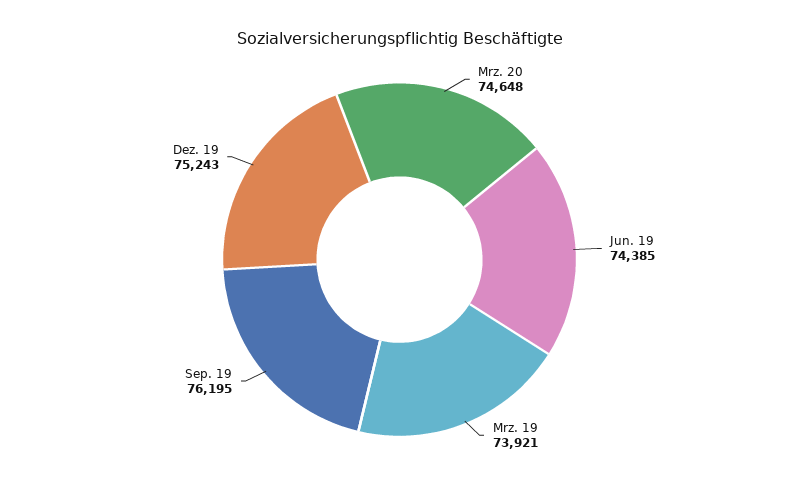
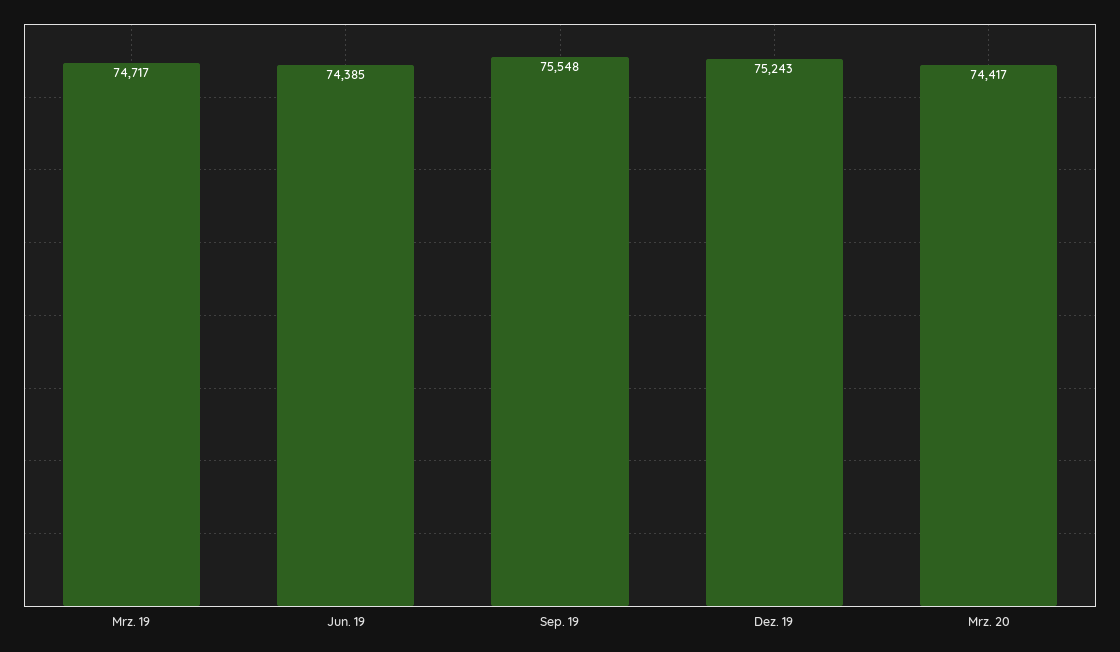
  {
-   "Mrz. 20": 74648,
+   "Mrz. 20": 74417,
    "Jun. 19": 74385,
-   "Mrz. 19": 73921,
+   "Mrz. 19": 74717,
-   "Sep. 19": 76195,
+   "Sep. 19": 75548,
    "Dez. 19": 75243
  }

